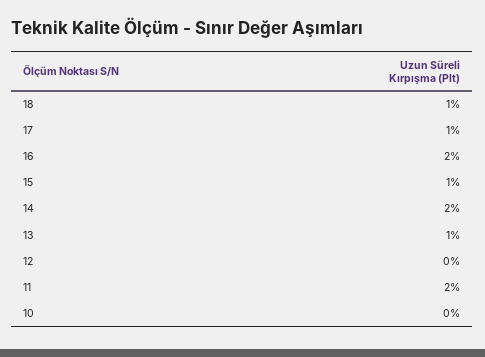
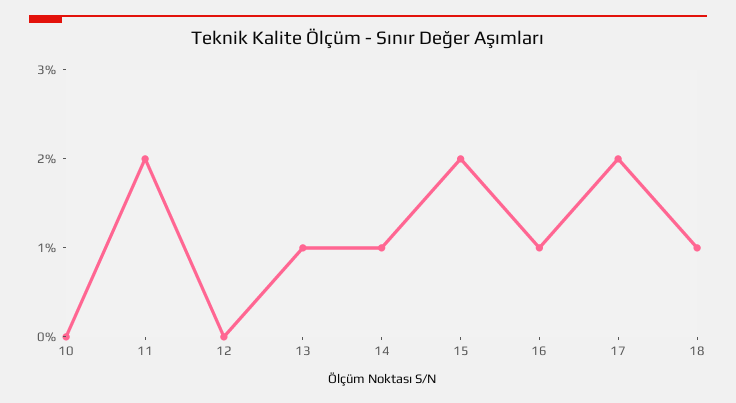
  {
    "18": 1,
-   "17": 1,
+   "17": 2,
-   "16": 2,
+   "16": 1,
-   "15": 1,
+   "15": 2,
-   "14": 2,
+   "14": 1,
    "13": 1,
    "12": 0,
    "11": 2,
    "10": 0
  }

